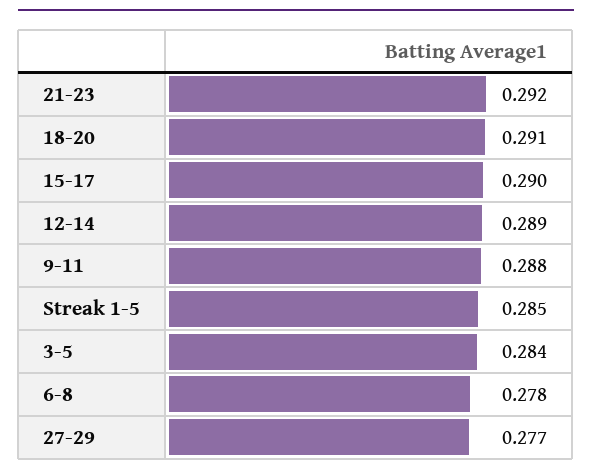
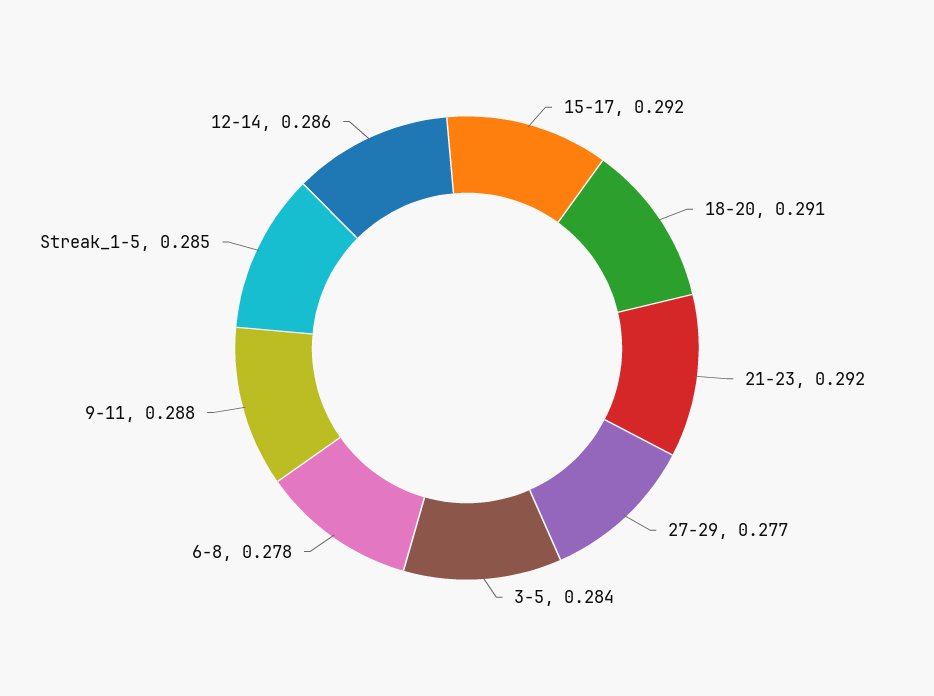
  {
    "21-23": 0.292,
    "18-20": 0.291,
-   "15-17": 0.29,
+   "15-17": 0.292,
-   "12-14": 0.289,
+   "12-14": 0.286,
    "9-11": 0.288,
    "Streak 1-5": 0.285,
    "3-5": 0.284,
    "6-8": 0.278,
    "27-29": 0.277
  }

